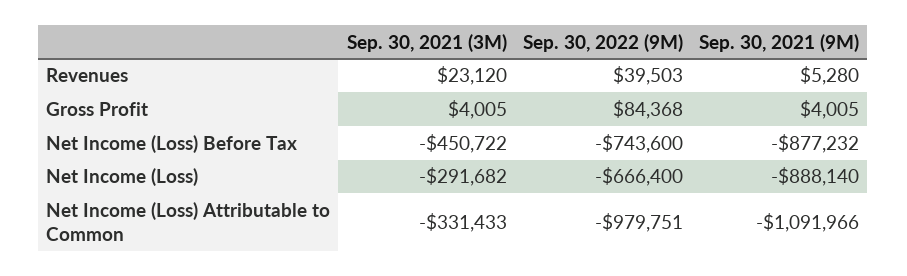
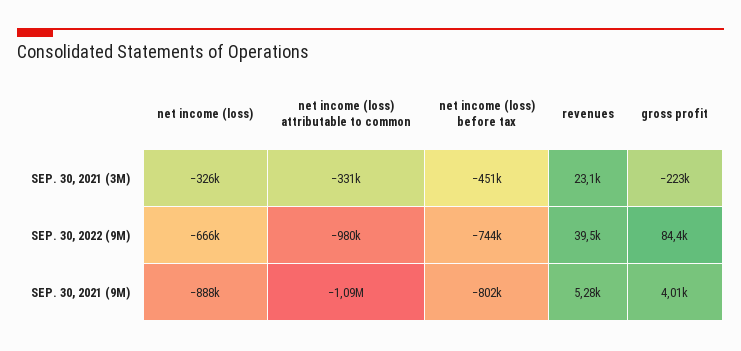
  {
    "Sep. 30, 2021 (3M)": {
      "Revenues": 23120,
-     "Gross Profit": 4005,
+     "Gross Profit": -223000,
      "Net Income (Loss) Before Tax": -450722,
-     "Net Income (Loss)": -291682,
+     "Net Income (Loss)": -326000,
      "Net Income (Loss) Attributable to Common": -331433
    },
    "Sep. 30, 2022 (9M)": {
      "Revenues": 39503,
      "Gross Profit": 84368,
      "Net Income (Loss) Before Tax": -743600,
      "Net Income (Loss)": -666400,
      "Net Income (Loss) Attributable to Common": -979751
    },
    "Sep. 30, 2021 (9M)": {
      "Revenues": 5280,
      "Gross Profit": 4005,
-     "Net Income (Loss) Before Tax": -877232,
+     "Net Income (Loss) Before Tax": -802000,
      "Net Income (Loss)": -888140,
      "Net Income (Loss) Attributable to Common": -1091966
    }
  }

